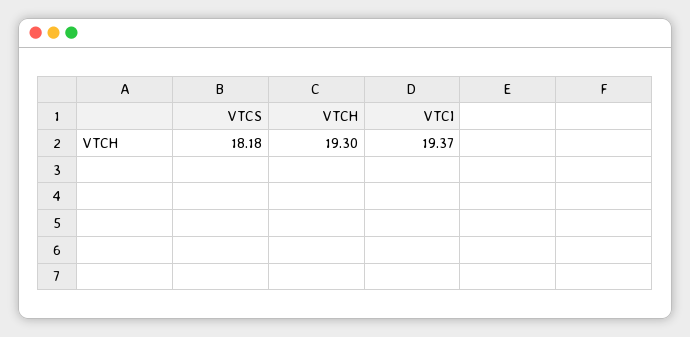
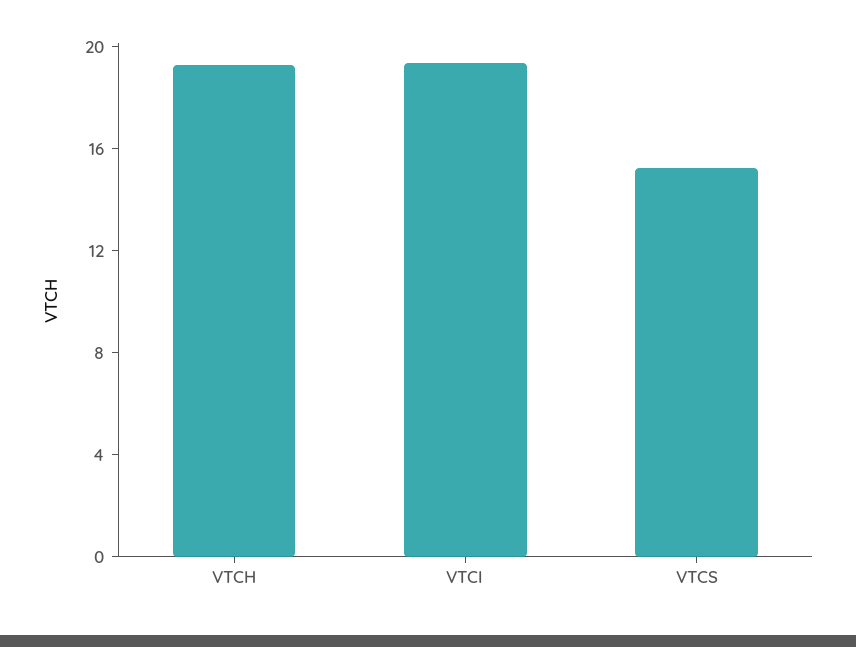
  {
-   "VTCS": 18.18,
+   "VTCS": 15,
    "VTCH": 19.3,
    "VTCI": 19.37
  }

